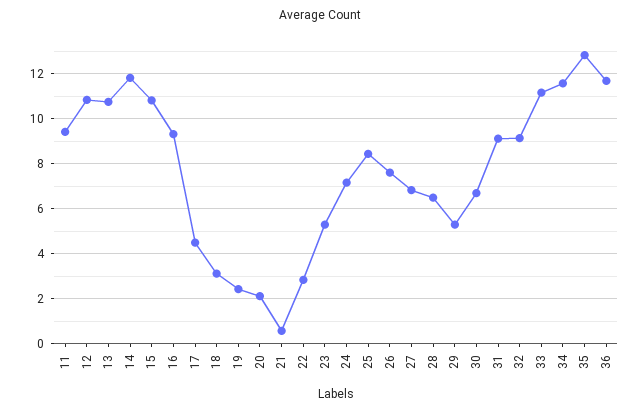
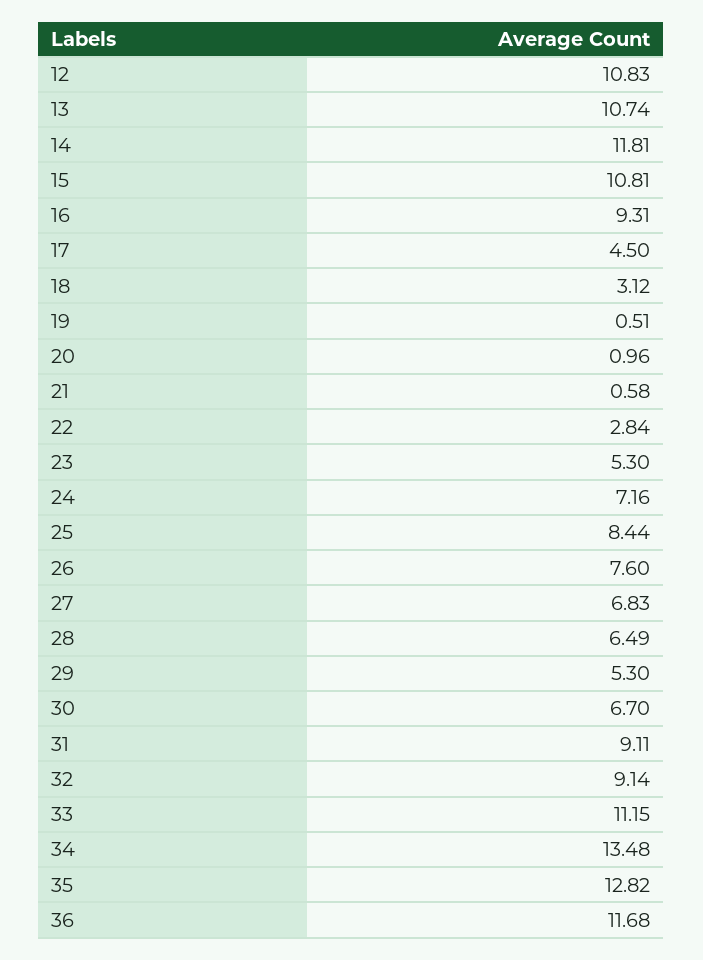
  {
-   "11": 9.5,
    "12": 10.83,
    "13": 10.74,
    "14": 11.81,
    "15": 10.81,
    "16": 9.31,
    "17": 4.5,
    "18": 3.12,
-   "19": 2.5,
+   "19": 0.51,
-   "20": 2,
+   "20": 0.96,
    "21": 0.58,
    "22": 2.84,
    "23": 5.3,
    "24": 7.16,
    "25": 8.44,
    "26": 7.6,
    "27": 6.83,
    "28": 6.49,
    "29": 5.3,
    "30": 6.7,
    "31": 9.11,
    "32": 9.14,
    "33": 11.15,
-   "34": 11.5,
+   "34": 13.48,
    "35": 12.82,
    "36": 11.68
  }

